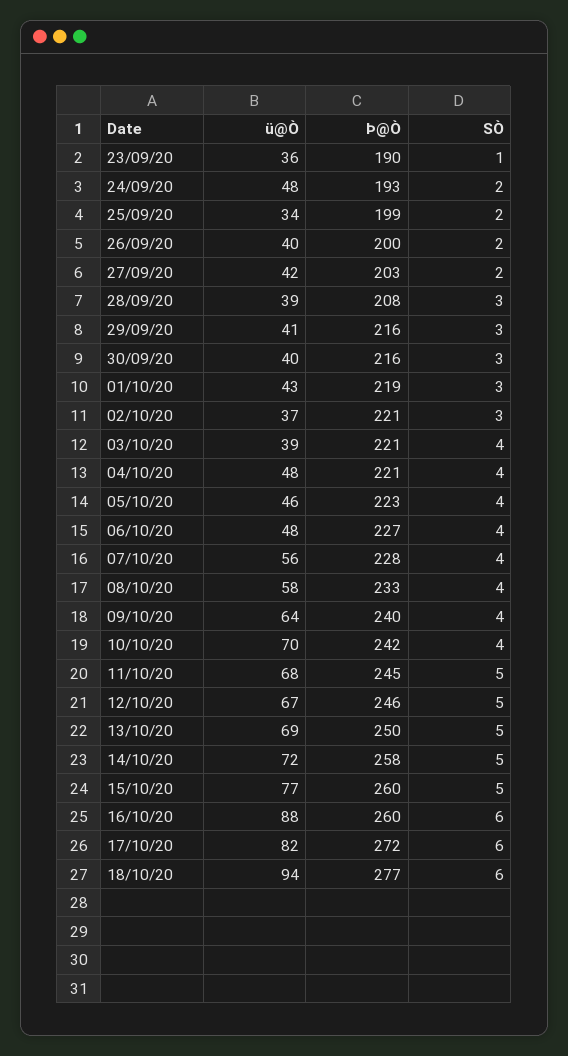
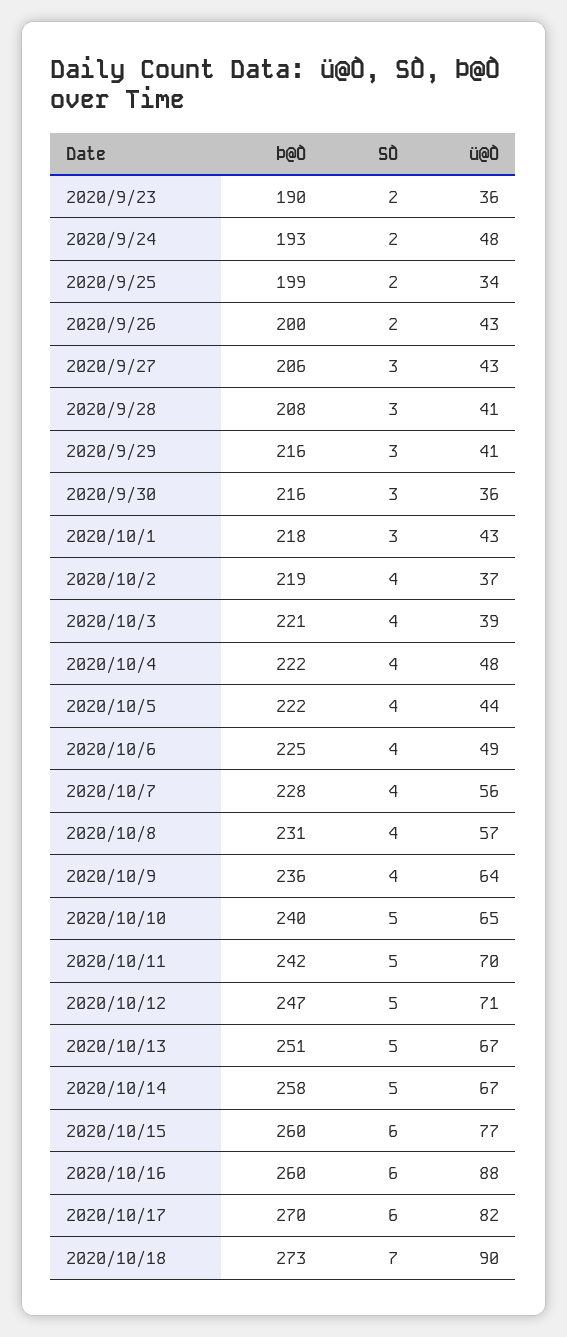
  {
    "ü@Ò": {
      "23/09/20": 36,
      "24/09/20": 48,
      "25/09/20": 34,
-     "26/09/20": 40,
+     "26/09/20": 43,
-     "27/09/20": 42,
+     "27/09/20": 43,
-     "28/09/20": 39,
+     "28/09/20": 41,
      "29/09/20": 41,
-     "30/09/20": 40,
+     "30/09/20": 36,
      "01/10/20": 43,
      "02/10/20": 37,
      "03/10/20": 39,
      "04/10/20": 48,
-     "05/10/20": 46,
+     "05/10/20": 44,
-     "06/10/20": 48,
+     "06/10/20": 49,
      "07/10/20": 56,
-     "08/10/20": 58,
+     "08/10/20": 57,
      "09/10/20": 64,
-     "10/10/20": 70,
+     "10/10/20": 65,
-     "11/10/20": 68,
+     "11/10/20": 70,
-     "12/10/20": 67,
+     "12/10/20": 71,
-     "13/10/20": 69,
+     "13/10/20": 67,
-     "14/10/20": 72,
+     "14/10/20": 67,
      "15/10/20": 77,
      "16/10/20": 88,
      "17/10/20": 82,
-     "18/10/20": 94
+     "18/10/20": 90
    },
    "Þ@Ò": {
      "23/09/20": 190,
      "24/09/20": 193,
      "25/09/20": 199,
      "26/09/20": 200,
-     "27/09/20": 203,
+     "27/09/20": 206,
      "28/09/20": 208,
      "29/09/20": 216,
      "30/09/20": 216,
-     "01/10/20": 219,
+     "01/10/20": 218,
-     "02/10/20": 221,
+     "02/10/20": 219,
      "03/10/20": 221,
-     "04/10/20": 221,
+     "04/10/20": 222,
-     "05/10/20": 223,
+     "05/10/20": 222,
-     "06/10/20": 227,
+     "06/10/20": 225,
      "07/10/20": 228,
-     "08/10/20": 233,
+     "08/10/20": 231,
-     "09/10/20": 240,
+     "09/10/20": 236,
-     "10/10/20": 242,
+     "10/10/20": 240,
-     "11/10/20": 245,
+     "11/10/20": 242,
-     "12/10/20": 246,
+     "12/10/20": 247,
-     "13/10/20": 250,
+     "13/10/20": 251,
      "14/10/20": 258,
      "15/10/20": 260,
      "16/10/20": 260,
-     "17/10/20": 272,
+     "17/10/20": 270,
-     "18/10/20": 277
+     "18/10/20": 273
    },
    "SÒ": {
-     "23/09/20": 1,
+     "23/09/20": 2,
      "24/09/20": 2,
      "25/09/20": 2,
      "26/09/20": 2,
-     "27/09/20": 2,
+     "27/09/20": 3,
      "28/09/20": 3,
      "29/09/20": 3,
      "30/09/20": 3,
      "01/10/20": 3,
-     "02/10/20": 3,
+     "02/10/20": 4,
      "03/10/20": 4,
      "04/10/20": 4,
      "05/10/20": 4,
      "06/10/20": 4,
      "07/10/20": 4,
      "08/10/20": 4,
      "09/10/20": 4,
-     "10/10/20": 4,
+     "10/10/20": 5,
      "11/10/20": 5,
      "12/10/20": 5,
      "13/10/20": 5,
      "14/10/20": 5,
-     "15/10/20": 5,
+     "15/10/20": 6,
      "16/10/20": 6,
      "17/10/20": 6,
-     "18/10/20": 6
+     "18/10/20": 7
    }
  }

